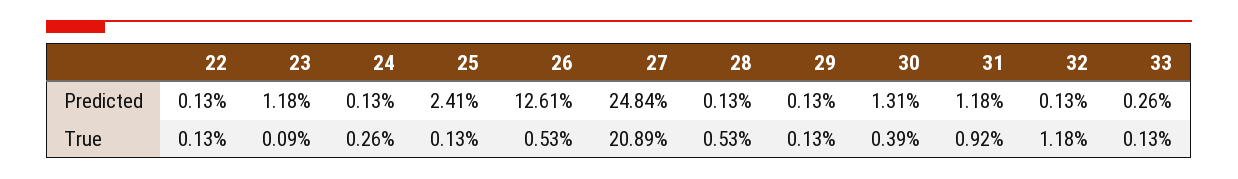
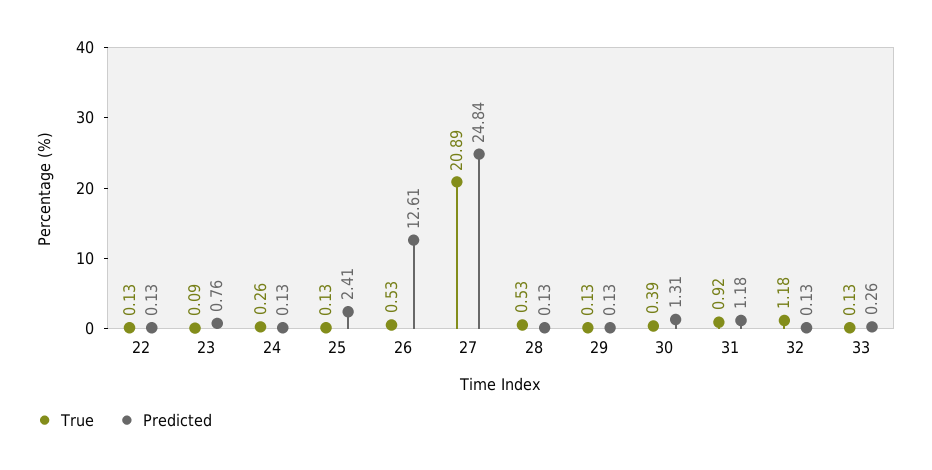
  {
    "Predicted": {
      "22": 0.13,
-     "23": 1.18,
+     "23": 0.76,
      "24": 0.13,
      "25": 2.41,
      "26": 12.61,
      "27": 24.84,
      "28": 0.13,
      "29": 0.13,
      "30": 1.31,
      "31": 1.18,
      "32": 0.13,
      "33": 0.26
    },
    "True": {
      "22": 0.13,
      "23": 0.09,
      "24": 0.26,
      "25": 0.13,
      "26": 0.53,
      "27": 20.89,
      "28": 0.53,
      "29": 0.13,
      "30": 0.39,
      "31": 0.92,
      "32": 1.18,
      "33": 0.13
    }
  }

